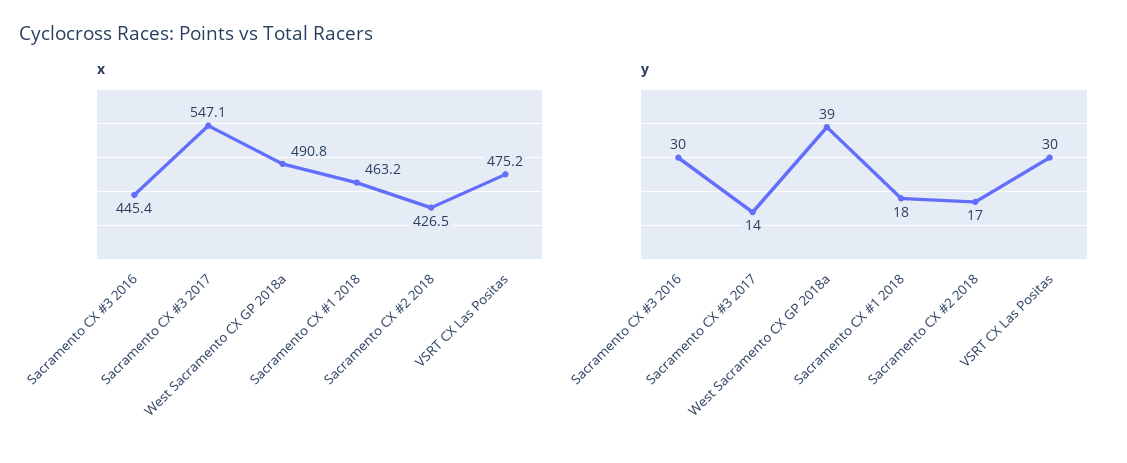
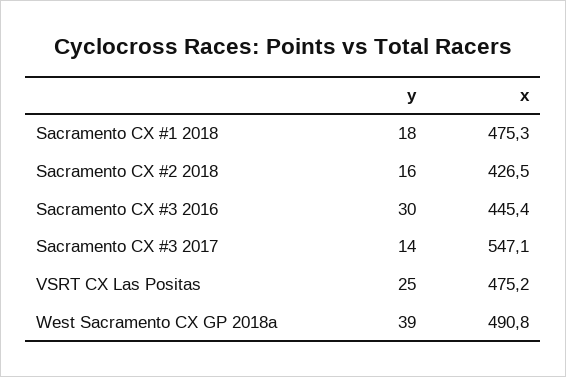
  {
    "x": {
      "Sacramento CX #3 2016": 445.4,
      "Sacramento CX #3 2017": 547.1,
      "West Sacramento CX GP 2018a": 490.8,
-     "Sacramento CX #1 2018": 463.2,
+     "Sacramento CX #1 2018": 475.3,
      "Sacramento CX #2 2018": 426.5,
      "VSRT CX Las Positas": 475.2
    },
    "y": {
      "Sacramento CX #3 2016": 30,
      "Sacramento CX #3 2017": 14,
      "West Sacramento CX GP 2018a": 39,
      "Sacramento CX #1 2018": 18,
-     "Sacramento CX #2 2018": 17,
+     "Sacramento CX #2 2018": 16,
-     "VSRT CX Las Positas": 30
+     "VSRT CX Las Positas": 25
    }
  }

